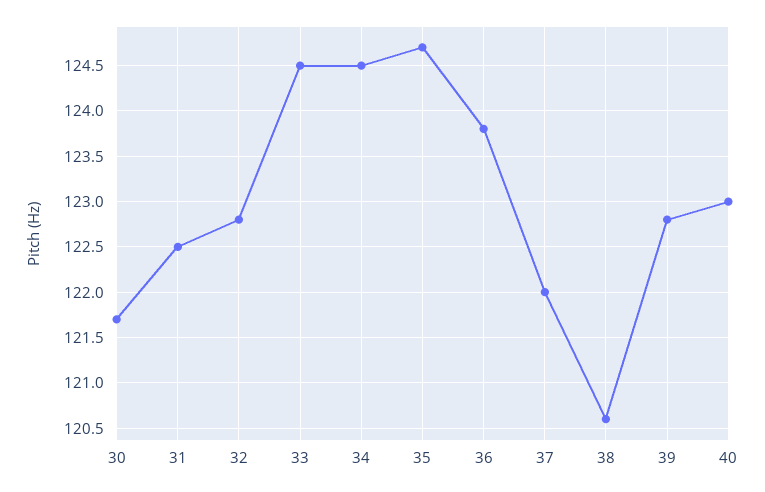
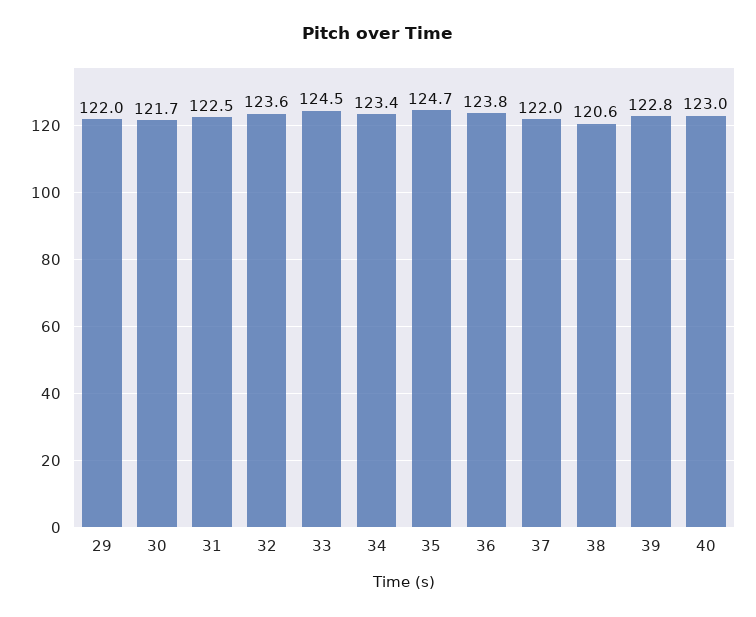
  {
    "30": 121.7,
    "31": 122.5,
-   "32": 122.8,
+   "32": 123.6,
    "33": 124.5,
-   "34": 124.5,
+   "34": 123.4,
    "35": 124.7,
    "36": 123.8,
    "37": 122,
    "38": 120.6,
    "39": 122.8,
-   "40": 123
+   "40": 123,
+   "29": 122
  }

